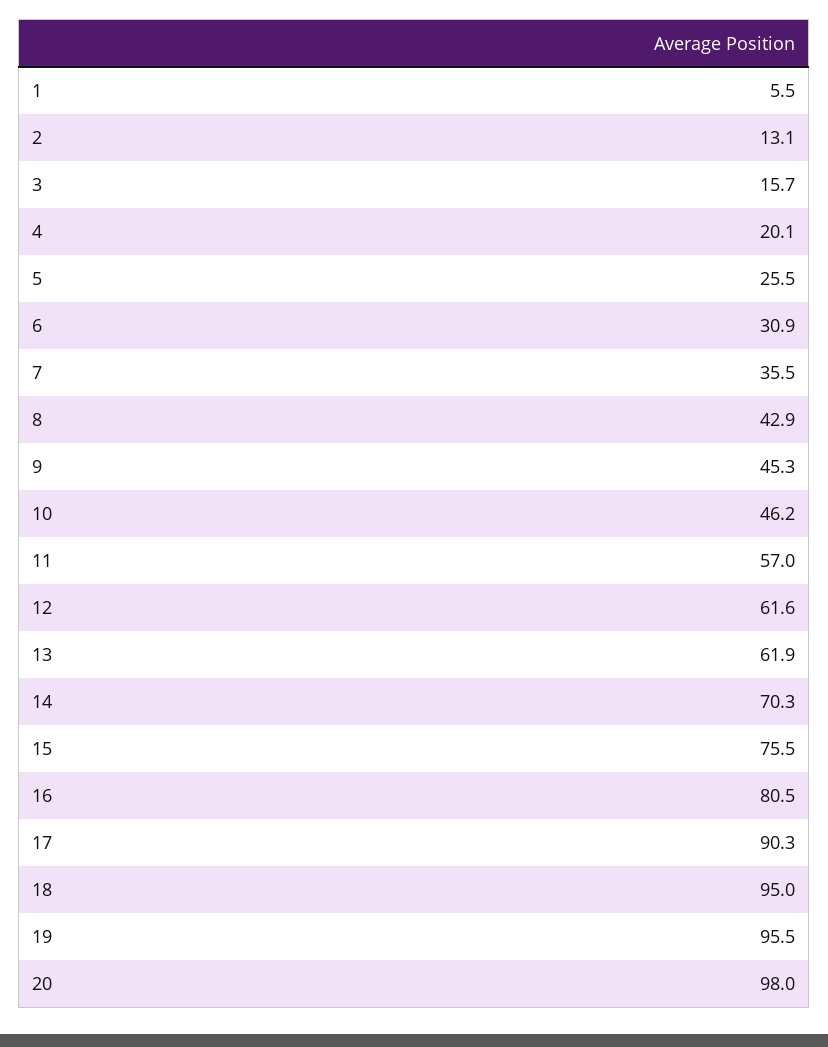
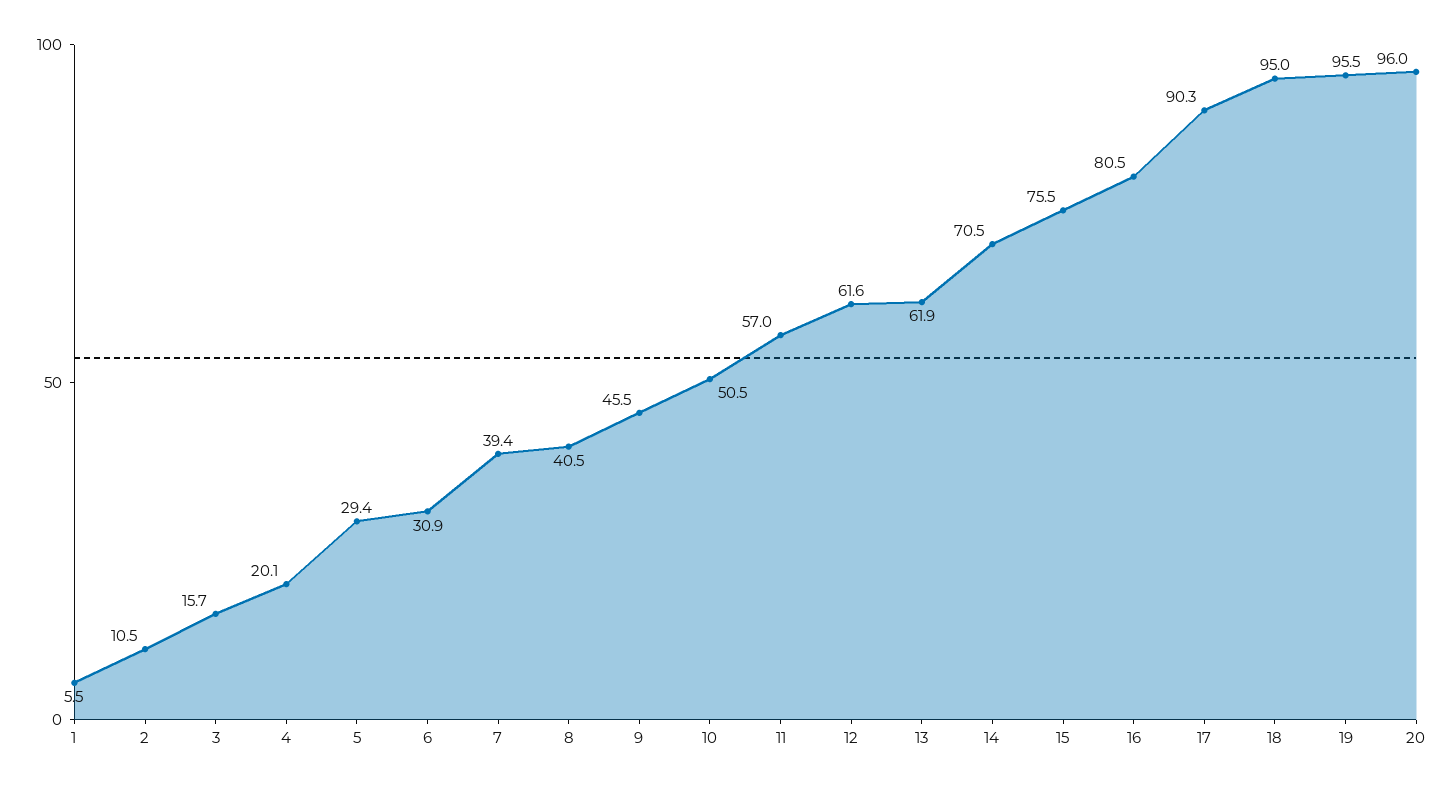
  {
    "1": 5.5,
-   "2": 13.1,
+   "2": 10.5,
    "3": 15.7,
    "4": 20.1,
-   "5": 25.5,
+   "5": 29.4,
    "6": 30.9,
-   "7": 35.5,
+   "7": 39.4,
-   "8": 42.9,
+   "8": 40.5,
-   "9": 45.3,
+   "9": 45.5,
-   "10": 46.2,
+   "10": 50.5,
    "11": 57,
    "12": 61.6,
    "13": 61.9,
-   "14": 70.3,
+   "14": 70.5,
    "15": 75.5,
    "16": 80.5,
    "17": 90.3,
    "18": 95,
    "19": 95.5,
-   "20": 98
+   "20": 96
  }

